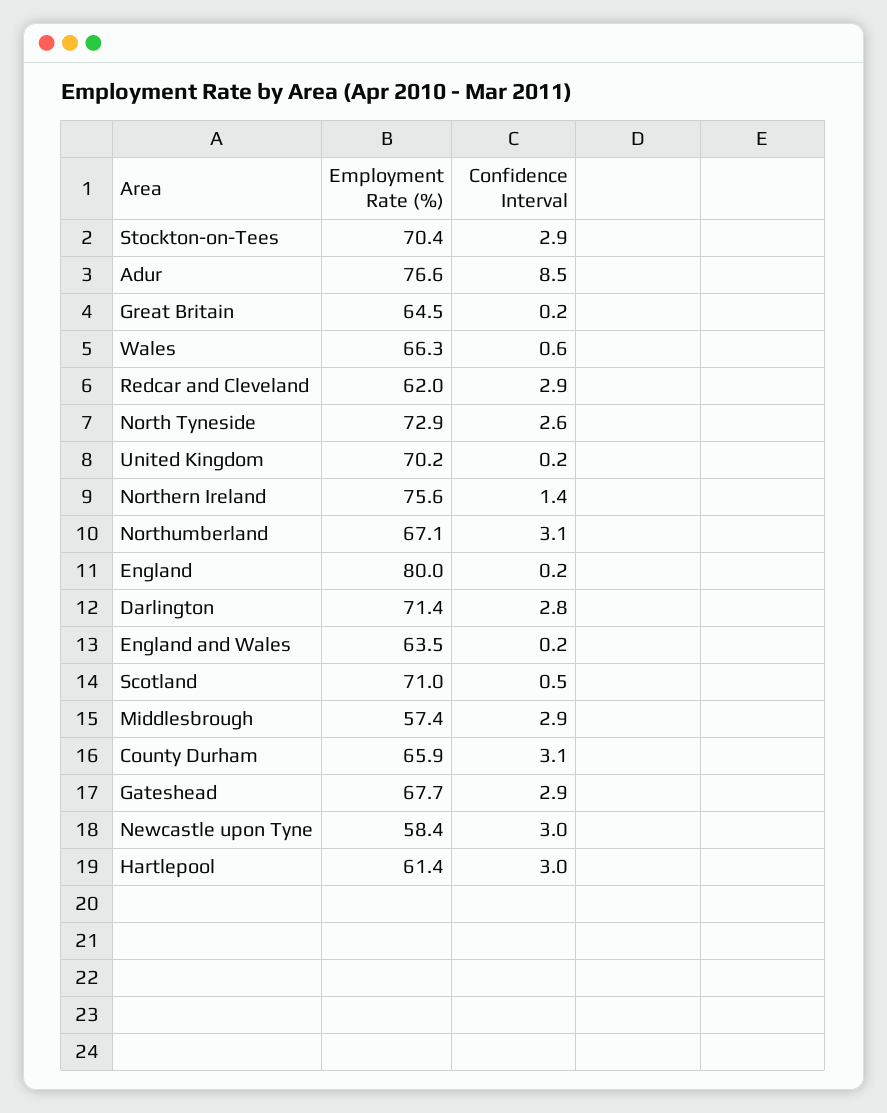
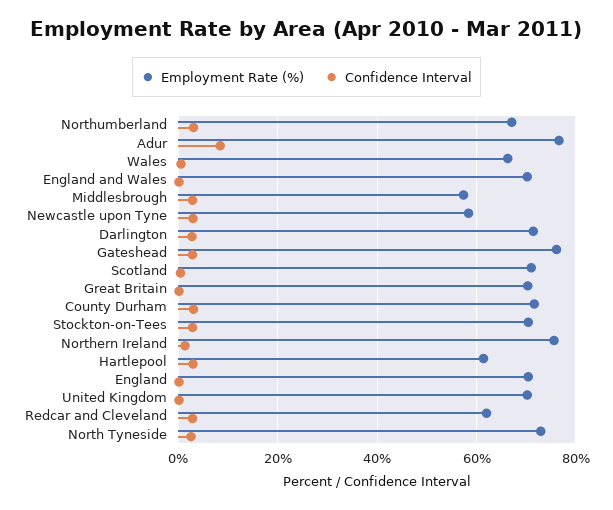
  {
    "Employment Rate (%)": {
      "Stockton-on-Tees": 70.4,
      "Adur": 76.6,
-     "Great Britain": 64.5,
+     "Great Britain": 70,
      "Wales": 66.3,
      "Redcar and Cleveland": 62,
      "North Tyneside": 72.9,
      "United Kingdom": 70.2,
      "Northern Ireland": 75.6,
      "Northumberland": 67.1,
-     "England": 80,
+     "England": 70,
      "Darlington": 71.4,
-     "England and Wales": 63.5,
+     "England and Wales": 70,
      "Scotland": 71,
      "Middlesbrough": 57.4,
-     "County Durham": 65.9,
+     "County Durham": 72,
-     "Gateshead": 67.7,
+     "Gateshead": 76,
      "Newcastle upon Tyne": 58.4,
      "Hartlepool": 61.4
    },
    "Confidence Interval": {
      "Stockton-on-Tees": 2.9,
      "Adur": 8.5,
      "Great Britain": 0.2,
      "Wales": 0.6,
      "Redcar and Cleveland": 2.9,
      "North Tyneside": 2.6,
      "United Kingdom": 0.2,
      "Northern Ireland": 1.4,
      "Northumberland": 3.1,
      "England": 0.2,
      "Darlington": 2.8,
      "England and Wales": 0.2,
      "Scotland": 0.5,
      "Middlesbrough": 2.9,
      "County Durham": 3.1,
      "Gateshead": 2.9,
      "Newcastle upon Tyne": 3,
      "Hartlepool": 3
    }
  }

